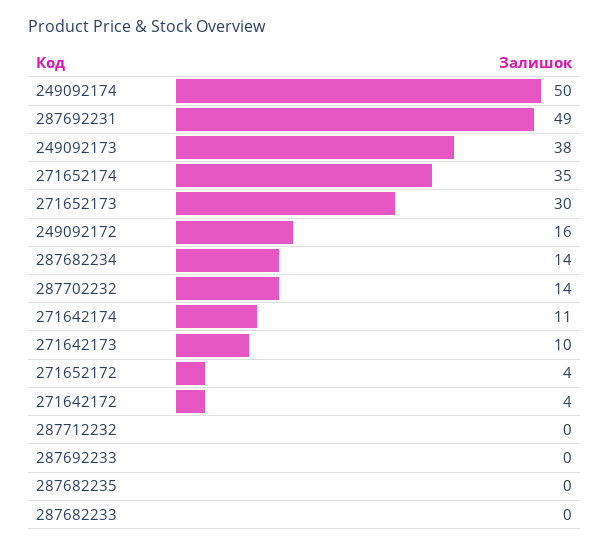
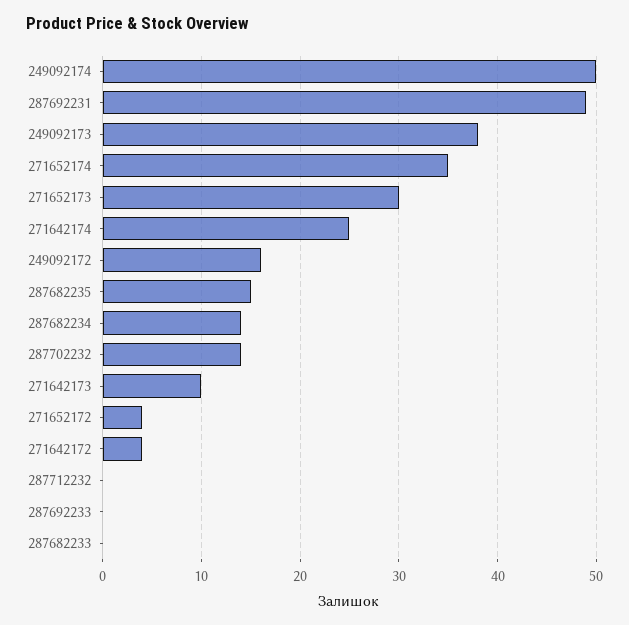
  {
    "249092174": 50,
    "287692231": 49,
    "249092173": 38,
    "271652174": 35,
    "271652173": 30,
    "249092172": 16,
    "287682234": 14,
    "287702232": 14,
-   "271642174": 11,
+   "271642174": 25,
    "271642173": 10,
    "271652172": 4,
    "271642172": 4,
    "287712232": 0,
    "287692233": 0,
-   "287682235": 0,
+   "287682235": 15,
    "287682233": 0
  }

